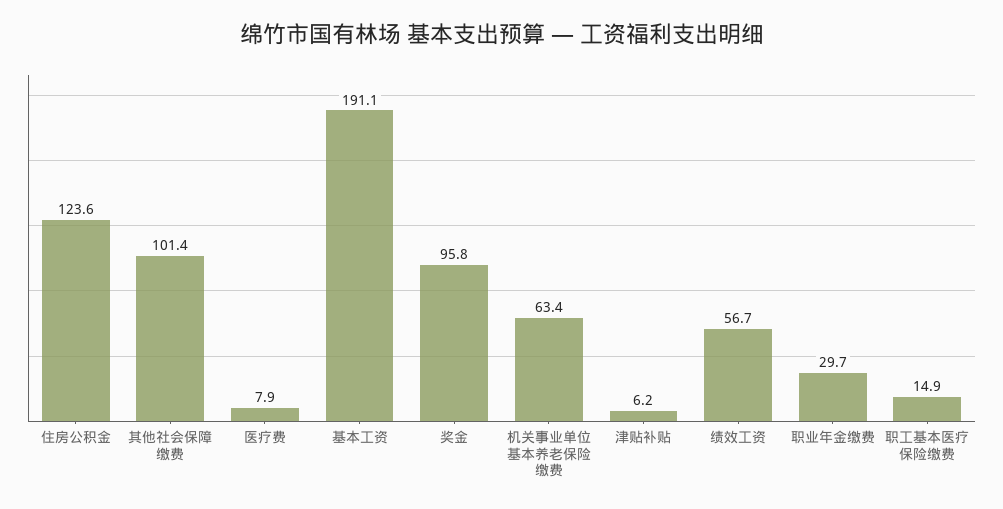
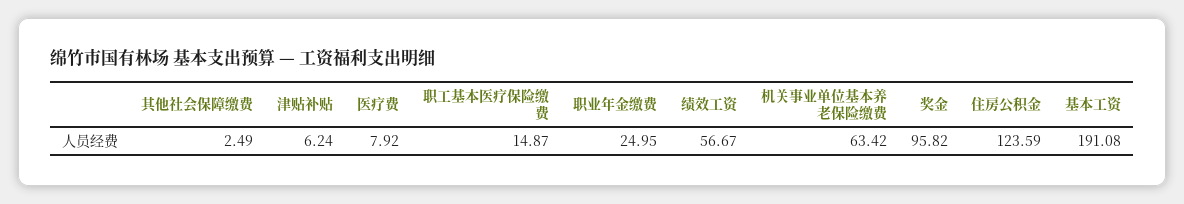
  {
    "住房公积金": 123.59,
-   "其他社会保障缴费": 101.4,
+   "其他社会保障缴费": 2.49,
    "医疗费": 7.92,
    "基本工资": 191.08,
    "奖金": 95.82,
    "机关事业单位基本养老保险缴费": 63.42,
    "津贴补贴": 6.24,
    "绩效工资": 56.67,
-   "职业年金缴费": 29.7,
+   "职业年金缴费": 24.95,
    "职工基本医疗保险缴费": 14.87
  }

